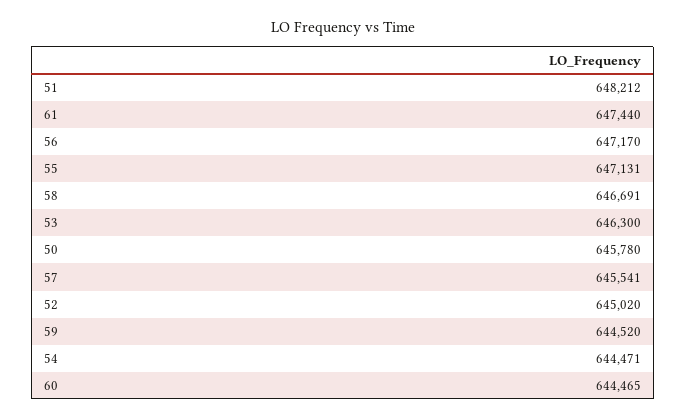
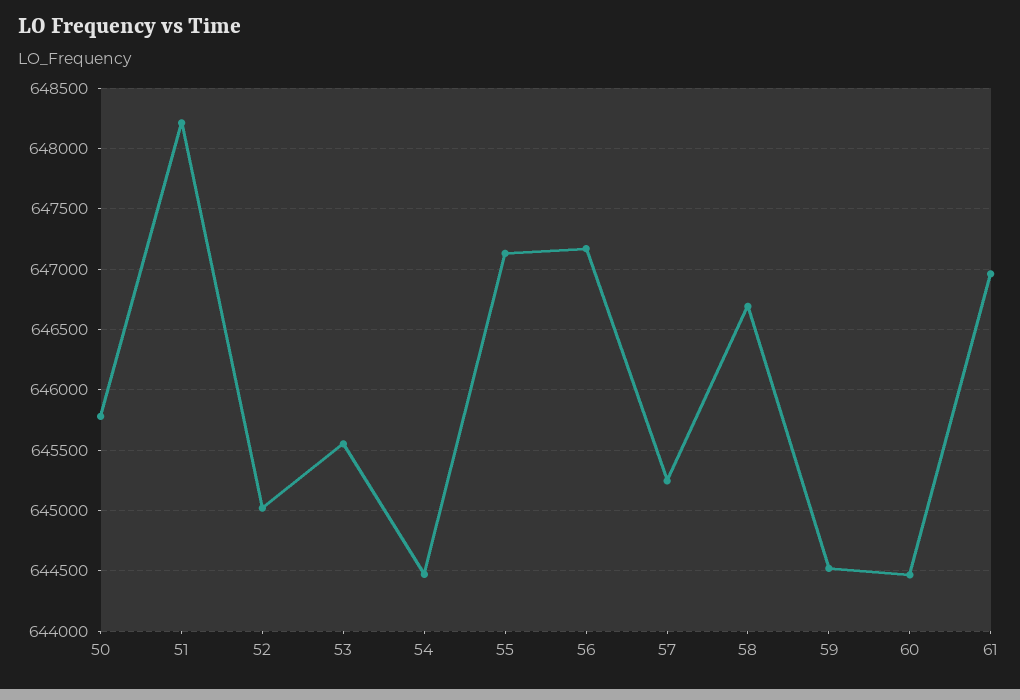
  {
    "51": 648212,
-   "61": 647440,
+   "61": 646950,
    "56": 647170,
    "55": 647131,
    "58": 646691,
-   "53": 646300,
+   "53": 645550,
    "50": 645780,
-   "57": 645541,
+   "57": 645250,
    "52": 645020,
    "59": 644520,
    "54": 644471,
    "60": 644465
  }

